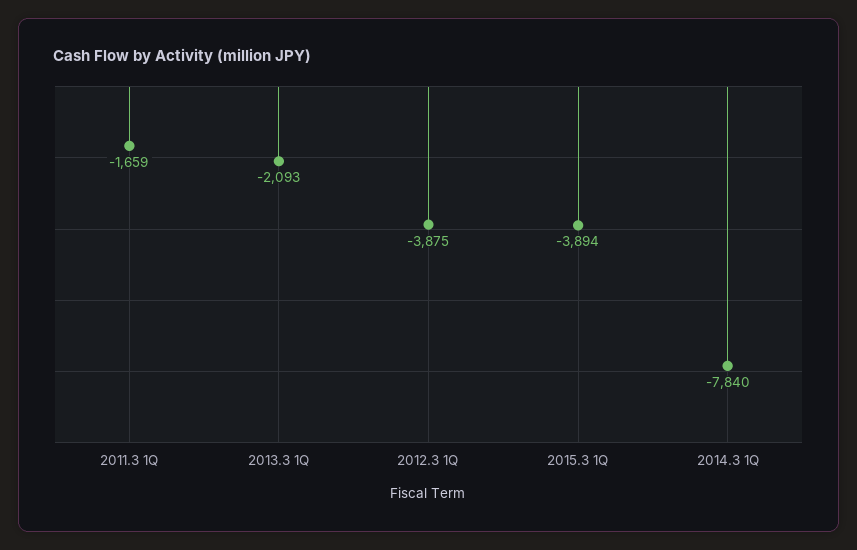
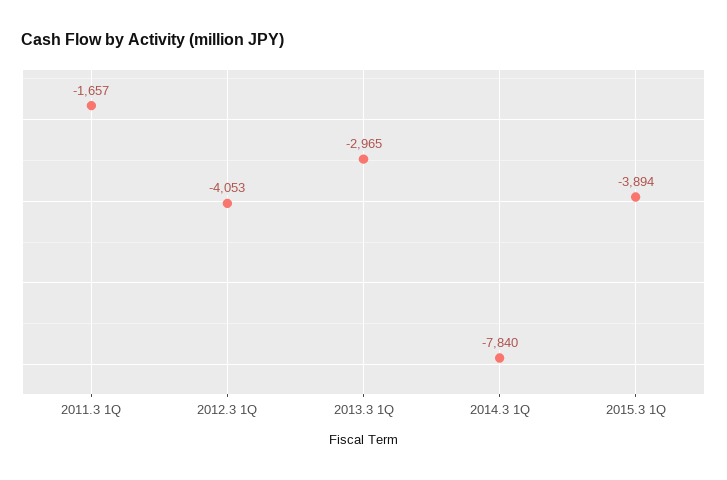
  {
-   "2011.3 1Q": -1659,
+   "2011.3 1Q": -1657,
-   "2013.3 1Q": -2093,
+   "2013.3 1Q": -2965,
-   "2012.3 1Q": -3875,
+   "2012.3 1Q": -4053,
    "2015.3 1Q": -3894,
    "2014.3 1Q": -7840
  }

